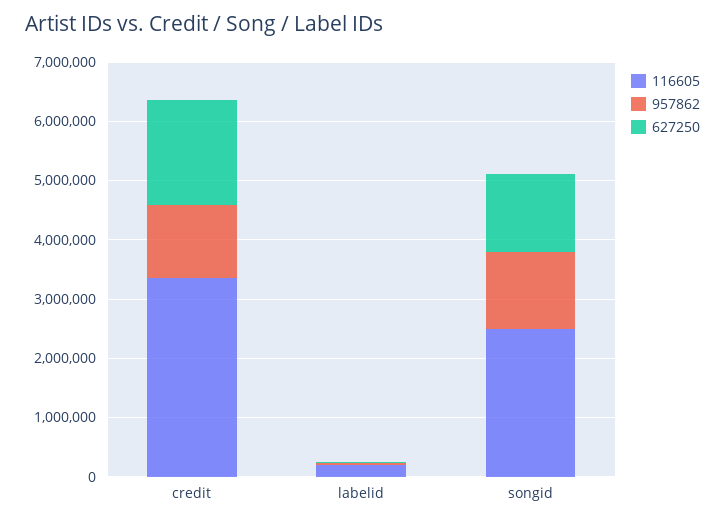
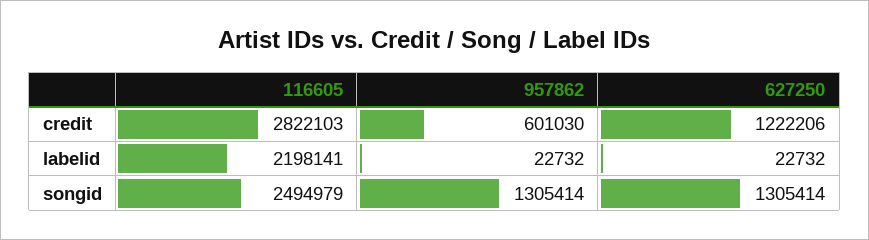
  {
    "116605": {
-     "credit": 3400000,
+     "credit": 2822103,
-     "labelid": 200000,
+     "labelid": 2198141,
      "songid": 2494979
    },
    "957862": {
-     "credit": 1200000,
+     "credit": 601030,
      "labelid": 22732,
      "songid": 1305414
    },
    "627250": {
-     "credit": 1800000,
+     "credit": 1222206,
      "labelid": 22732,
      "songid": 1305414
    }
  }

